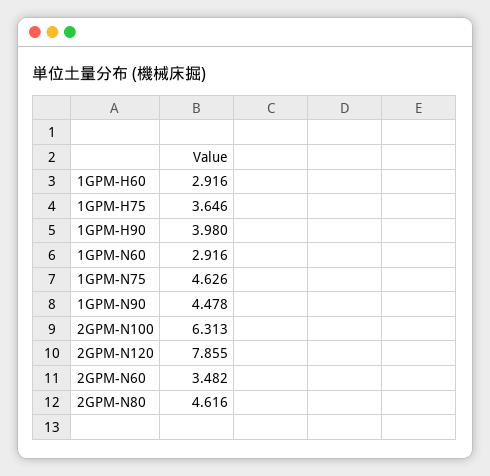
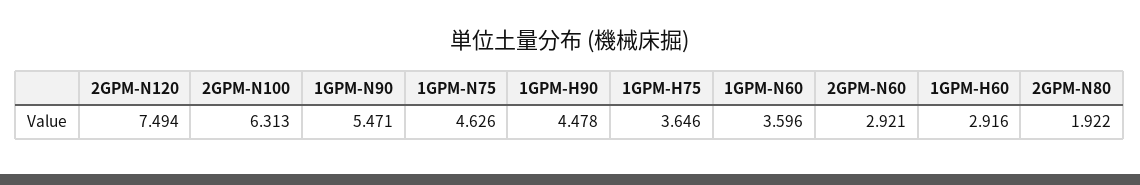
  {
    "1GPM-H60": 2.916,
    "1GPM-H75": 3.646,
-   "1GPM-H90": 3.98,
+   "1GPM-H90": 4.478,
-   "1GPM-N60": 2.916,
+   "1GPM-N60": 3.596,
    "1GPM-N75": 4.626,
-   "1GPM-N90": 4.478,
+   "1GPM-N90": 5.471,
    "2GPM-N100": 6.313,
-   "2GPM-N120": 7.855,
+   "2GPM-N120": 7.494,
-   "2GPM-N60": 3.482,
+   "2GPM-N60": 2.921,
-   "2GPM-N80": 4.616
+   "2GPM-N80": 1.922
  }

